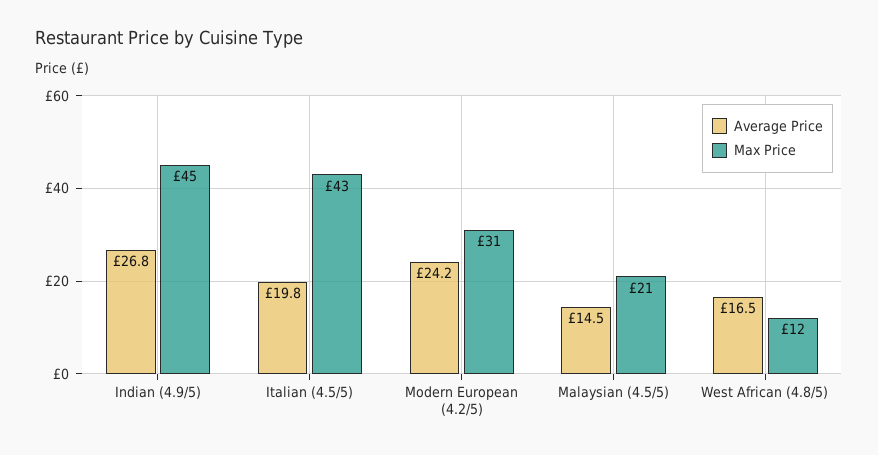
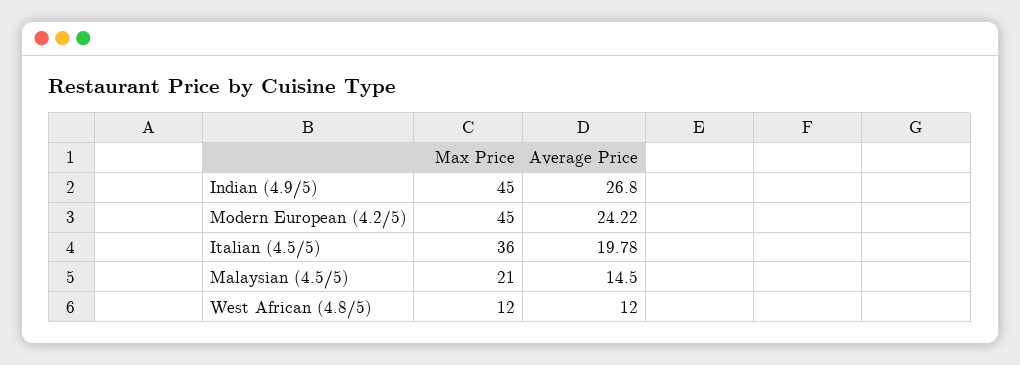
  {
    "Average Price": {
      "Indian (4.9/5)": 26.8,
      "Italian (4.5/5)": 19.78,
      "Modern European (4.2/5)": 24.22,
      "Malaysian (4.5/5)": 14.5,
-     "West African (4.8/5)": 16.5
+     "West African (4.8/5)": 12
    },
    "Max Price": {
      "Indian (4.9/5)": 45,
-     "Italian (4.5/5)": 43,
+     "Italian (4.5/5)": 36,
-     "Modern European (4.2/5)": 31,
+     "Modern European (4.2/5)": 45,
      "Malaysian (4.5/5)": 21,
      "West African (4.8/5)": 12
    }
  }

